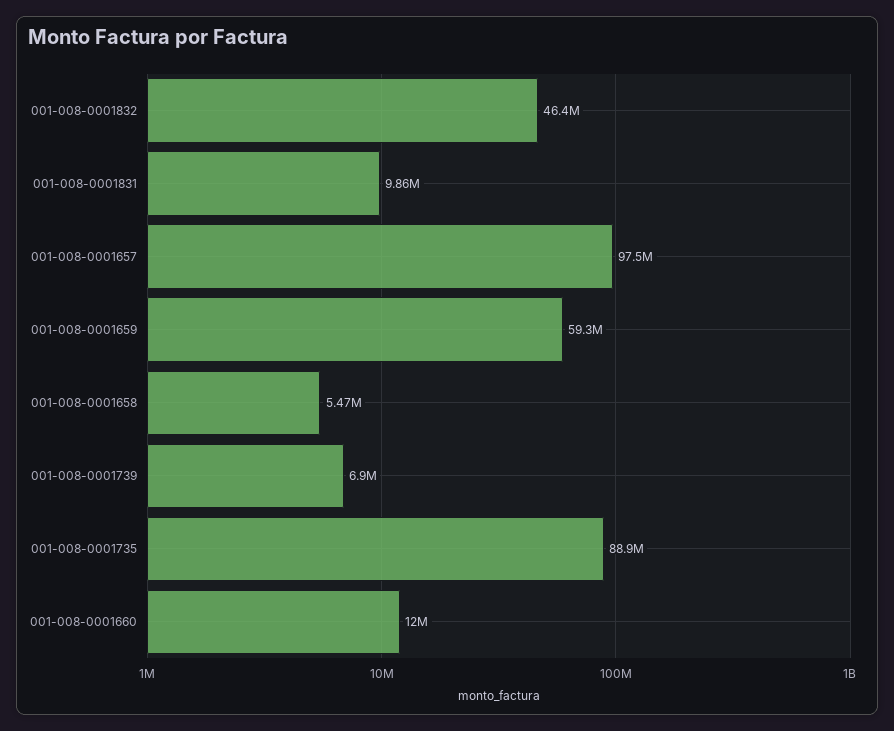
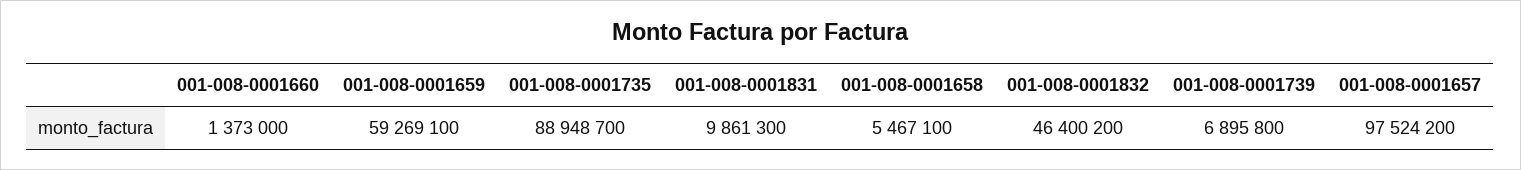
  {
    "001-008-0001832": 46400200,
    "001-008-0001831": 9861300,
    "001-008-0001657": 97524200,
    "001-008-0001659": 59269100,
    "001-008-0001658": 5467100,
    "001-008-0001739": 6895800,
    "001-008-0001735": 88948700,
-   "001-008-0001660": 12000000
+   "001-008-0001660": 1373000
  }

